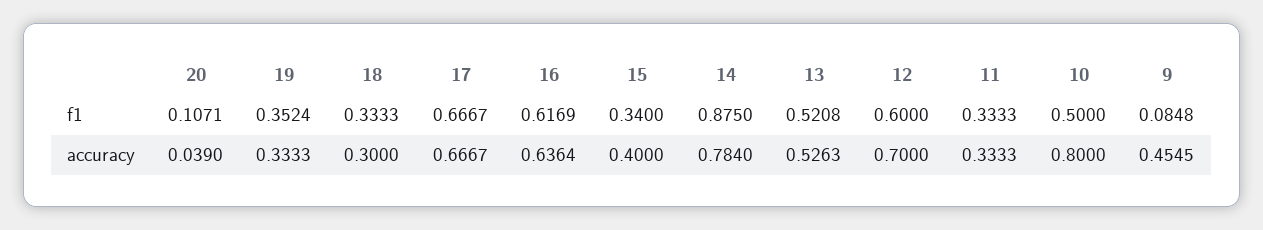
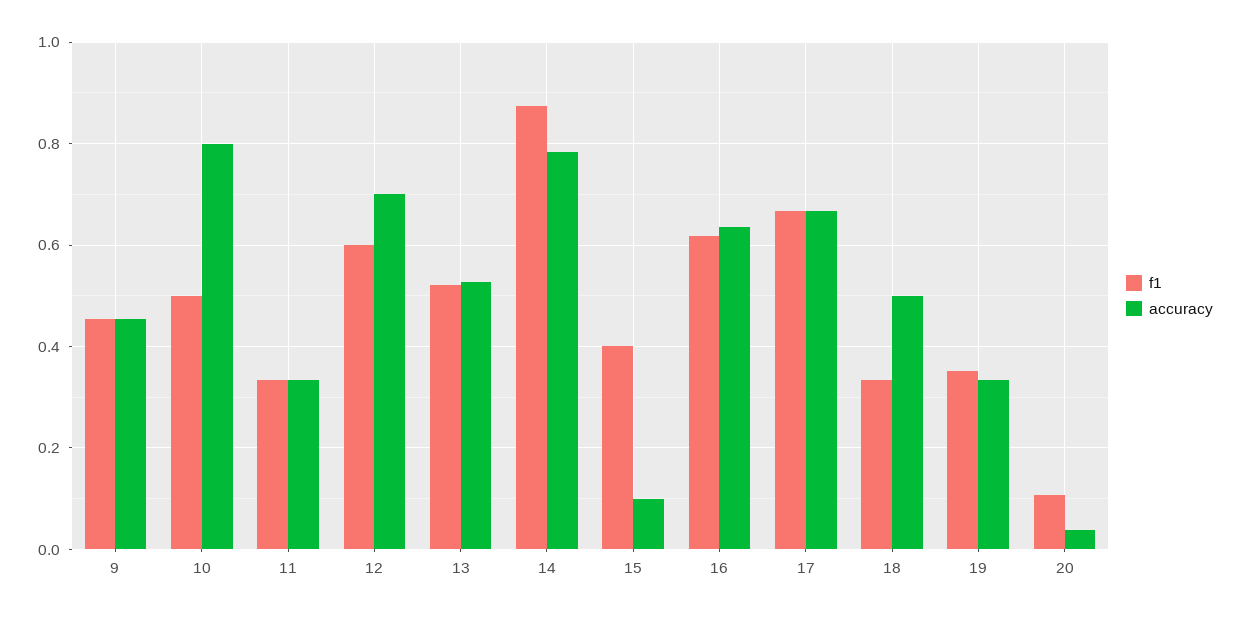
  {
    "f1": {
      "20": 0.1071,
      "19": 0.3524,
      "18": 0.3333,
      "17": 0.6667,
      "16": 0.6169,
-     "15": 0.34,
+     "15": 0.4,
      "14": 0.875,
      "13": 0.5208,
      "12": 0.6,
      "11": 0.3333,
      "10": 0.5,
-     "9": 0.0848
+     "9": 0.46
    },
    "accuracy": {
      "20": 0.039,
      "19": 0.3333,
-     "18": 0.3,
+     "18": 0.5,
      "17": 0.6667,
      "16": 0.6364,
-     "15": 0.4,
+     "15": 0.1,
      "14": 0.784,
      "13": 0.5263,
      "12": 0.7,
      "11": 0.3333,
      "10": 0.8,
      "9": 0.4545
    }
  }

